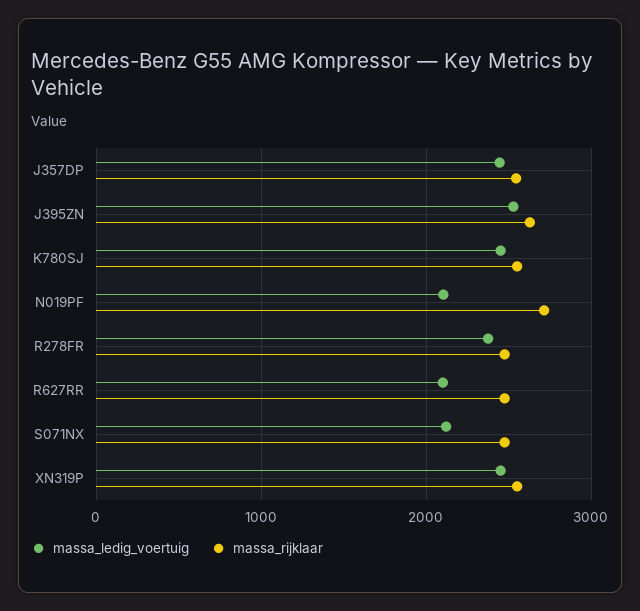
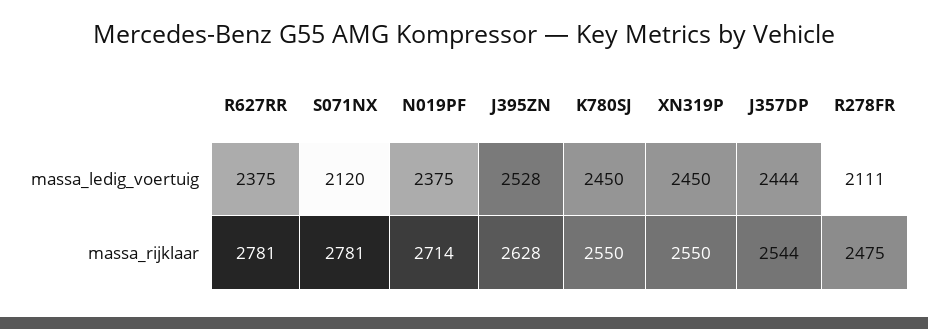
  {
    "massa_ledig_voertuig": {
      "J357DP": 2444,
      "J395ZN": 2528,
      "K780SJ": 2450,
-     "N019PF": 2100,
+     "N019PF": 2375,
-     "R278FR": 2400,
+     "R278FR": 2111,
-     "R627RR": 2100,
+     "R627RR": 2375,
      "S071NX": 2120,
      "XN319P": 2450
    },
    "massa_rijklaar": {
      "J357DP": 2544,
      "J395ZN": 2628,
      "K780SJ": 2550,
      "N019PF": 2714,
      "R278FR": 2475,
-     "R627RR": 2500,
+     "R627RR": 2781,
-     "S071NX": 2500,
+     "S071NX": 2781,
      "XN319P": 2550
    }
  }

